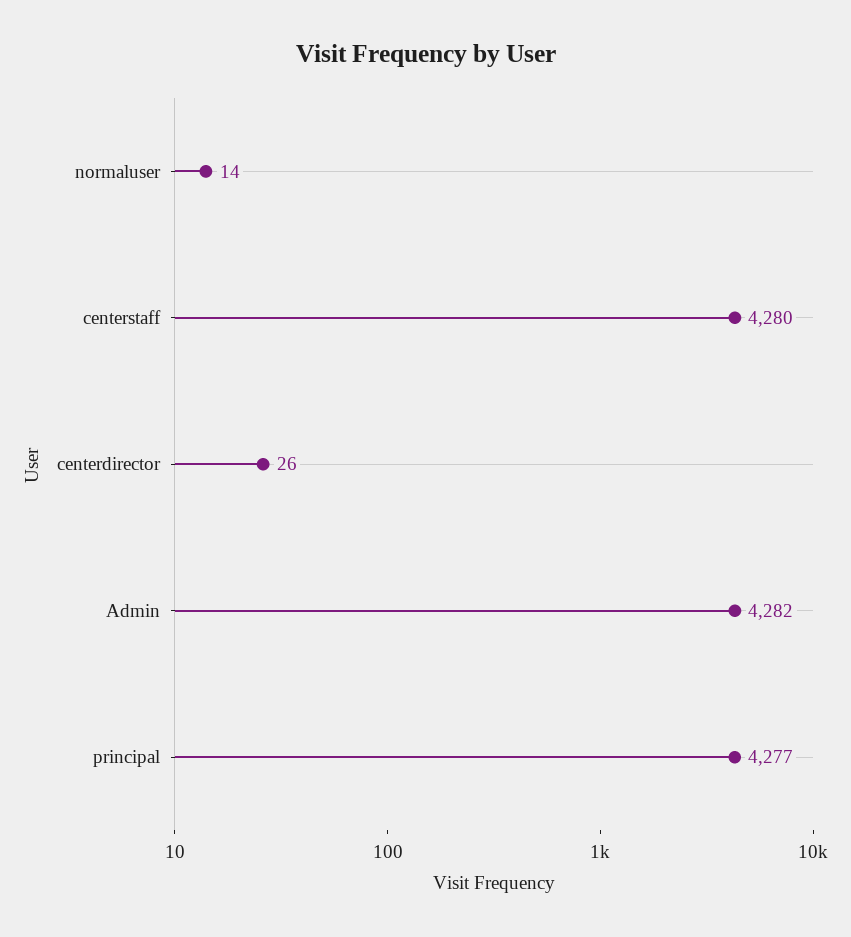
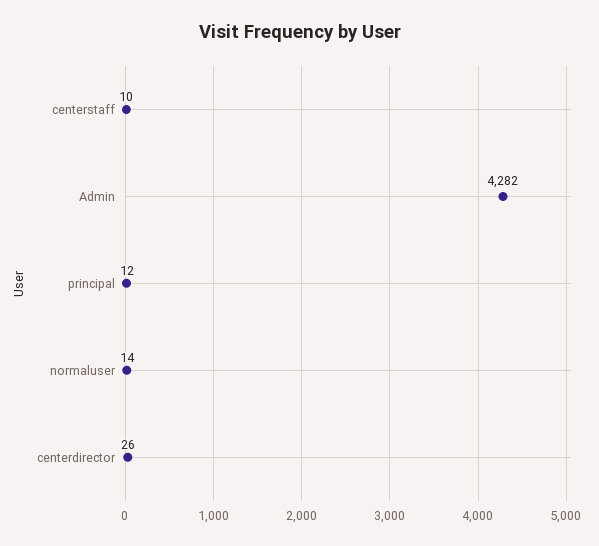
  {
    "normaluser": 14,
-   "centerstaff": 4280,
+   "centerstaff": 10,
    "centerdirector": 26,
    "Admin": 4282,
-   "principal": 4277
+   "principal": 12
  }

